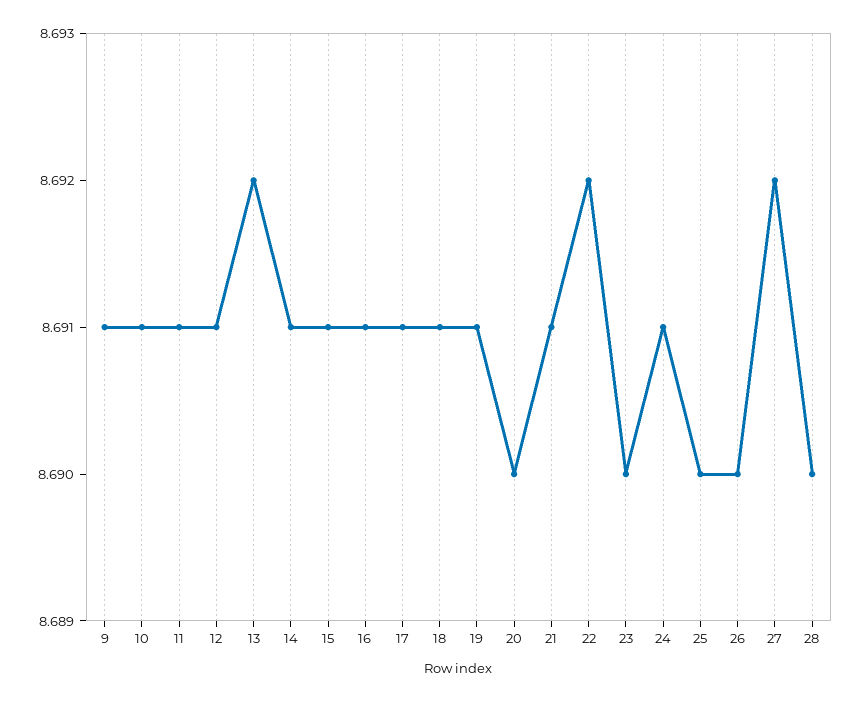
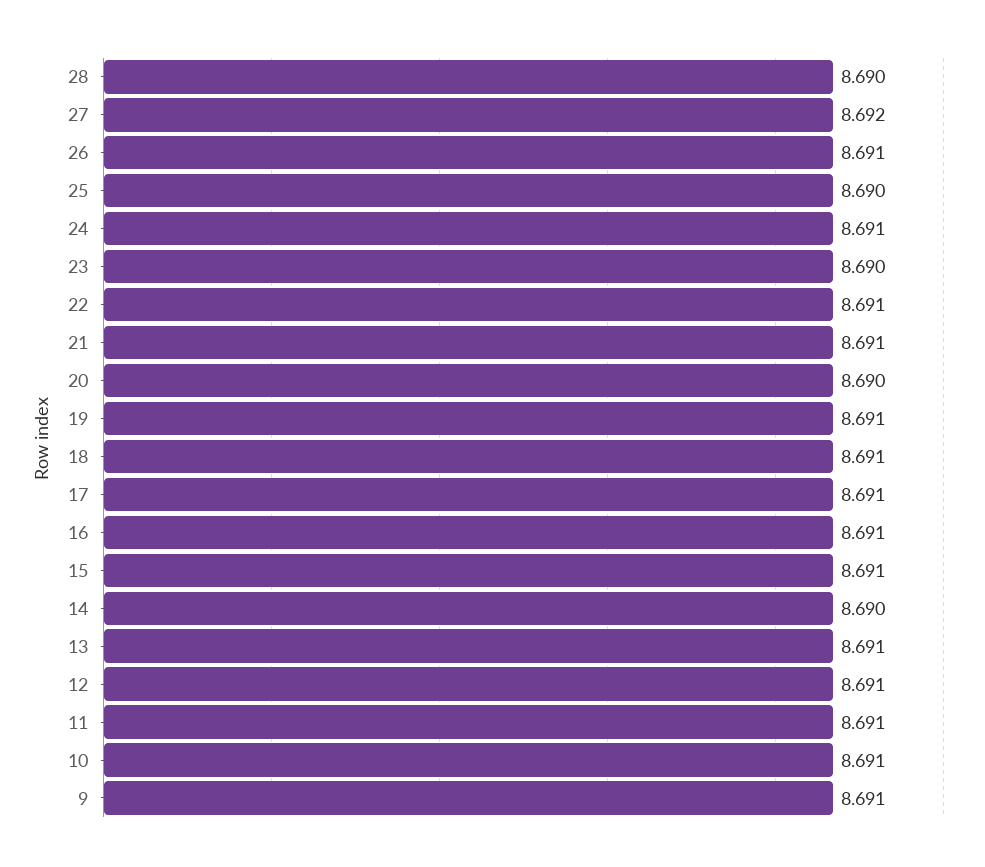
  {
    "9": 8.691,
    "10": 8.691,
    "11": 8.691,
    "12": 8.691,
-   "13": 8.692,
+   "13": 8.691,
-   "14": 8.691,
+   "14": 8.69,
    "15": 8.691,
    "16": 8.691,
    "17": 8.691,
    "18": 8.691,
    "19": 8.691,
    "20": 8.69,
    "21": 8.691,
-   "22": 8.692,
+   "22": 8.691,
    "23": 8.69,
    "24": 8.691,
    "25": 8.69,
-   "26": 8.69,
+   "26": 8.691,
    "27": 8.692,
    "28": 8.69
  }

